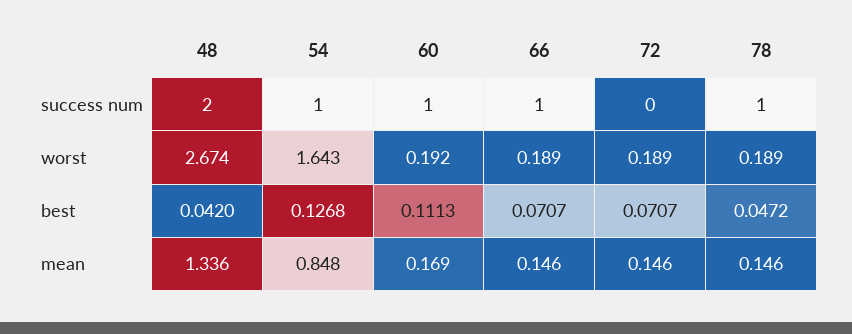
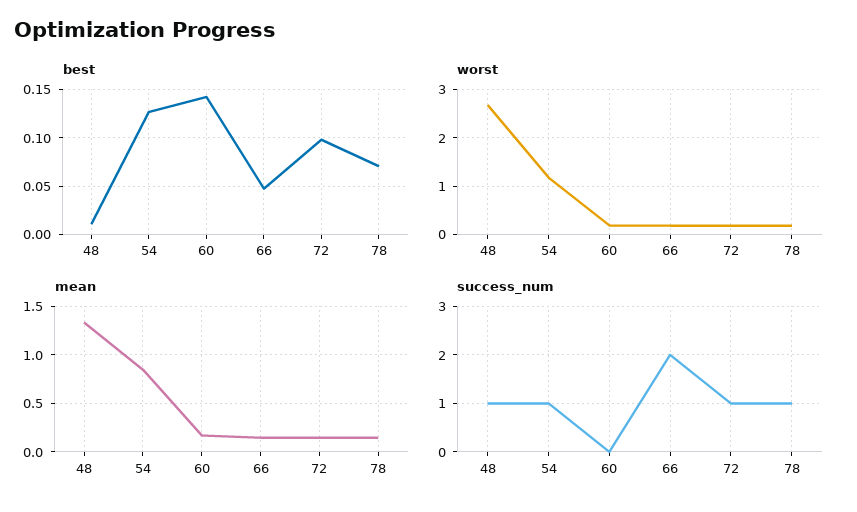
  {
    "success num": {
-     "48": 2,
+     "48": 1,
      "54": 1,
-     "60": 1,
+     "60": 0,
-     "66": 1,
+     "66": 2,
-     "72": 0,
+     "72": 1,
      "78": 1
    },
    "worst": {
      "48": 2.674,
-     "54": 1.643,
+     "54": 1.2,
      "60": 0.192,
      "66": 0.189,
      "72": 0.189,
      "78": 0.189
    },
    "best": {
-     "48": 0.042,
+     "48": 0.01,
      "54": 0.1268,
-     "60": 0.1113,
+     "60": 0.14,
-     "66": 0.0707,
+     "66": 0.05,
-     "72": 0.0707,
+     "72": 0.1,
-     "78": 0.0472
+     "78": 0.07
    },
    "mean": {
      "48": 1.336,
      "54": 0.848,
      "60": 0.169,
      "66": 0.146,
      "72": 0.146,
      "78": 0.146
    }
  }

